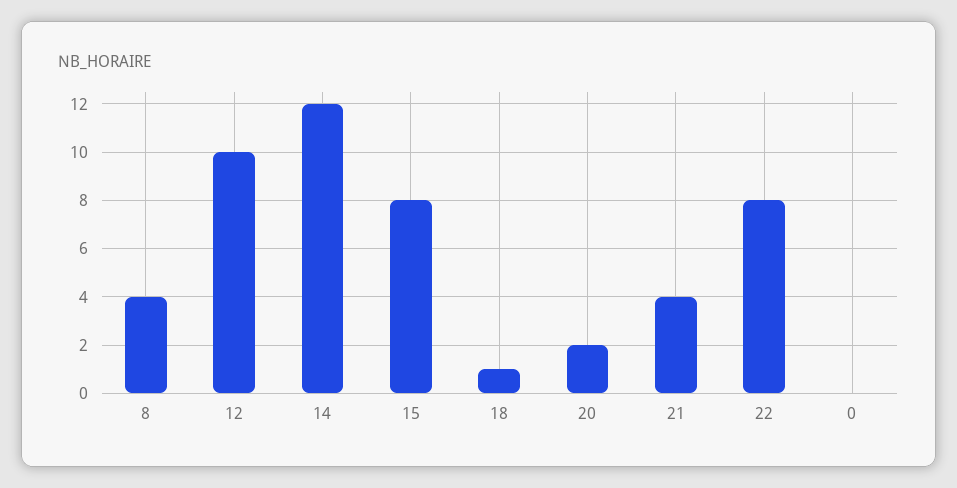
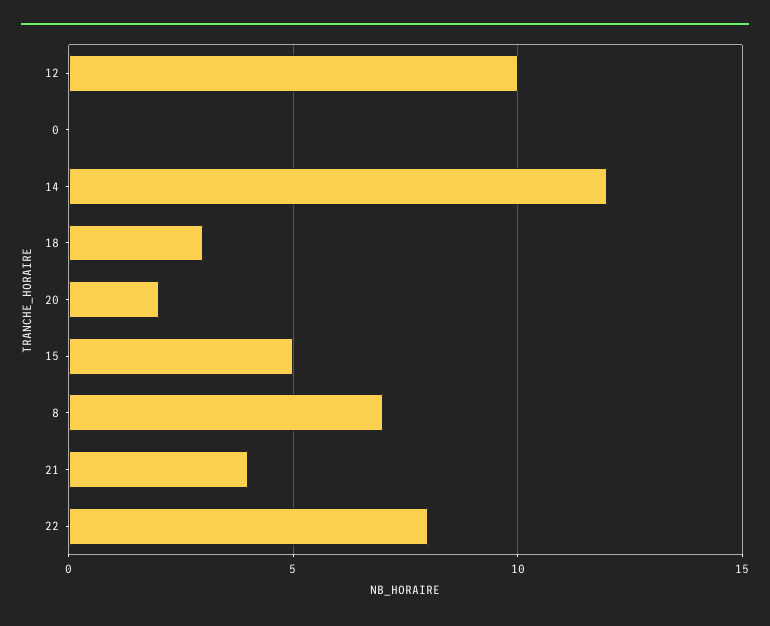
  {
-   "8": 4,
+   "8": 7,
    "12": 10,
    "14": 12,
-   "15": 8,
+   "15": 5,
-   "18": 1,
+   "18": 3,
    "20": 2,
    "21": 4,
    "22": 8,
    "0": 0
  }

